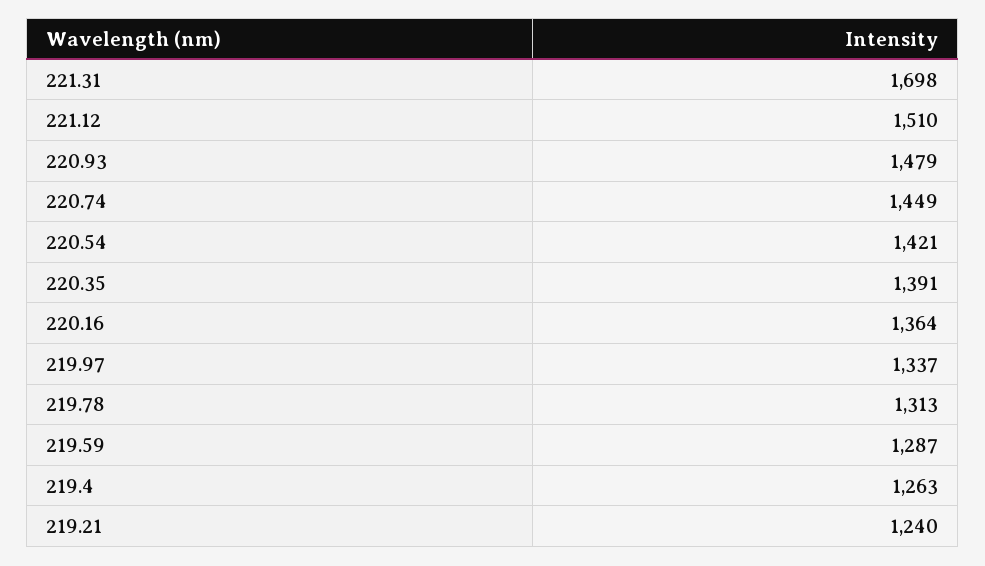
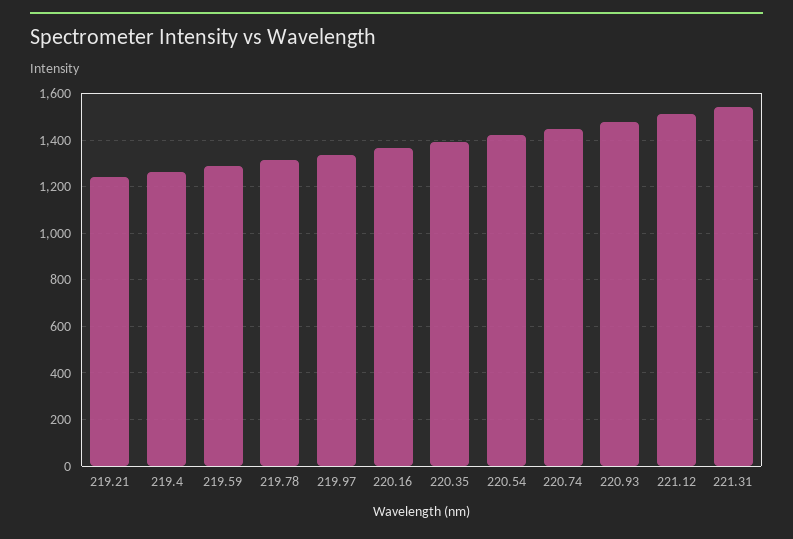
  {
-   "221.31": 1698,
+   "221.31": 1550,
    "221.12": 1510,
    "220.93": 1479,
    "220.74": 1449,
    "220.54": 1421,
    "220.35": 1391,
    "220.16": 1364,
    "219.97": 1337,
    "219.78": 1313,
    "219.59": 1287,
    "219.4": 1263,
    "219.21": 1240
  }

